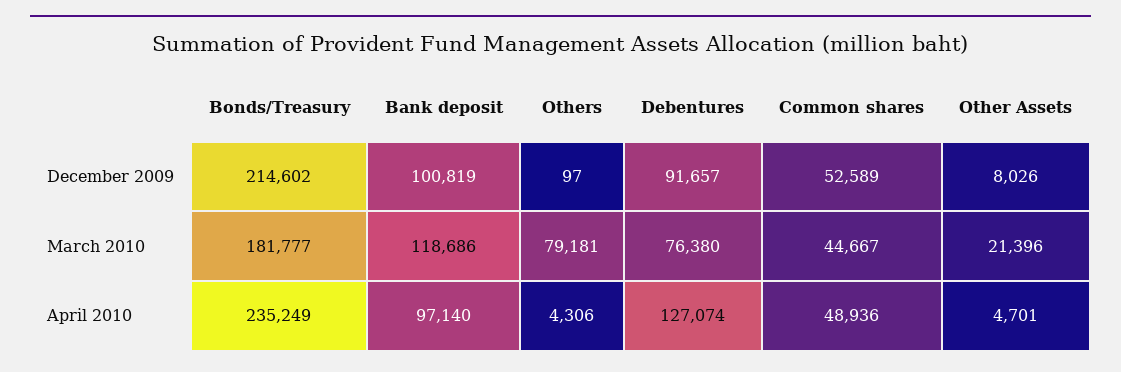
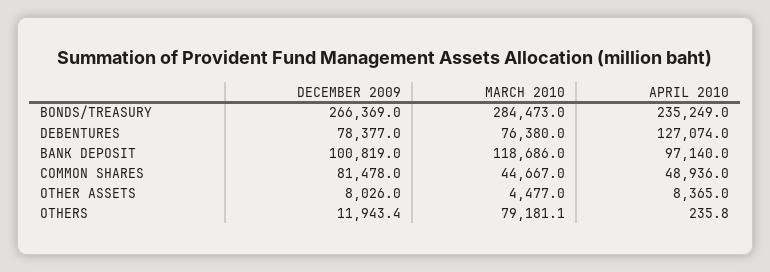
  {
    "Bonds/Treasury": {
-     "December 2009": 214602,
+     "December 2009": 266369,
-     "March 2010": 181777,
+     "March 2010": 284473,
      "April 2010": 235249
    },
    "Bank deposit": {
      "December 2009": 100819,
      "March 2010": 118686,
      "April 2010": 97140
    },
    "Others": {
-     "December 2009": 97,
+     "December 2009": 11943.4,
      "March 2010": 79181.1,
-     "April 2010": 4306
+     "April 2010": 235.8
    },
    "Debentures": {
-     "December 2009": 91657,
+     "December 2009": 78377,
      "March 2010": 76380,
      "April 2010": 127074
    },
    "Common shares": {
-     "December 2009": 52589,
+     "December 2009": 81478,
      "March 2010": 44667,
      "April 2010": 48936
    },
    "Other Assets": {
      "December 2009": 8026,
-     "March 2010": 21396,
+     "March 2010": 4477,
-     "April 2010": 4701
+     "April 2010": 8365
    }
  }

